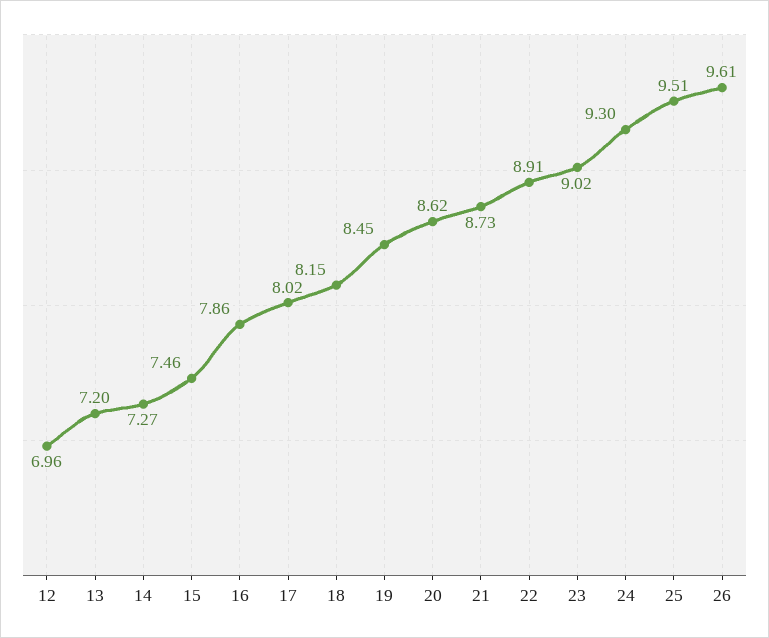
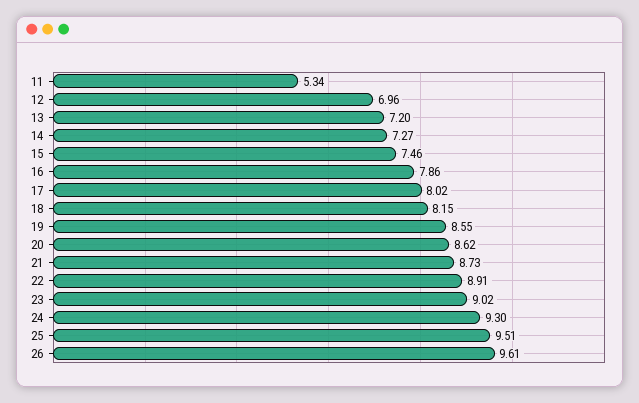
  {
    "12": 6.96,
    "13": 7.2,
    "14": 7.27,
    "15": 7.46,
    "16": 7.86,
    "17": 8.02,
    "18": 8.15,
-   "19": 8.45,
+   "19": 8.55,
    "20": 8.62,
    "21": 8.73,
    "22": 8.91,
    "23": 9.02,
    "24": 9.3,
    "25": 9.51,
-   "26": 9.61
+   "26": 9.61,
+   "11": 5.34
  }

